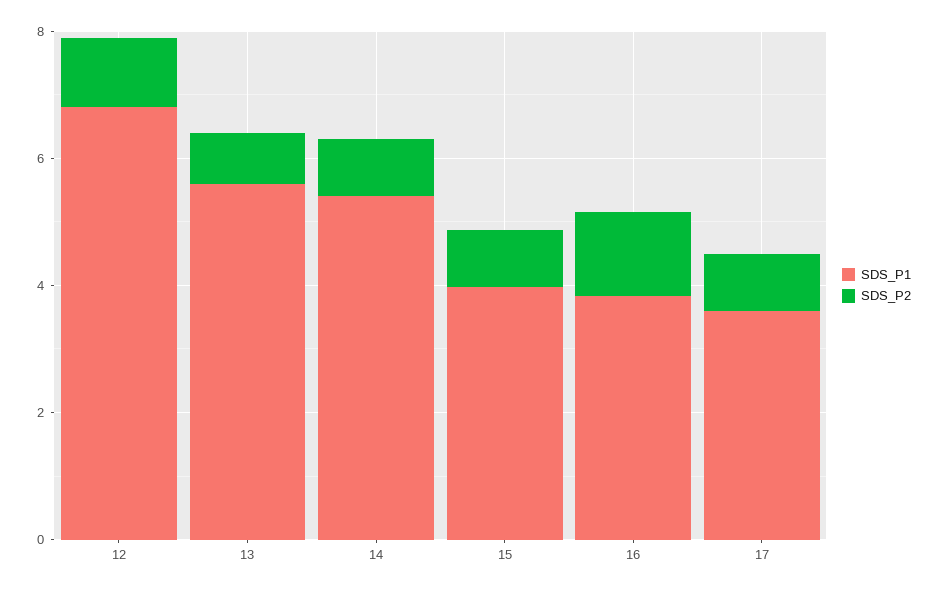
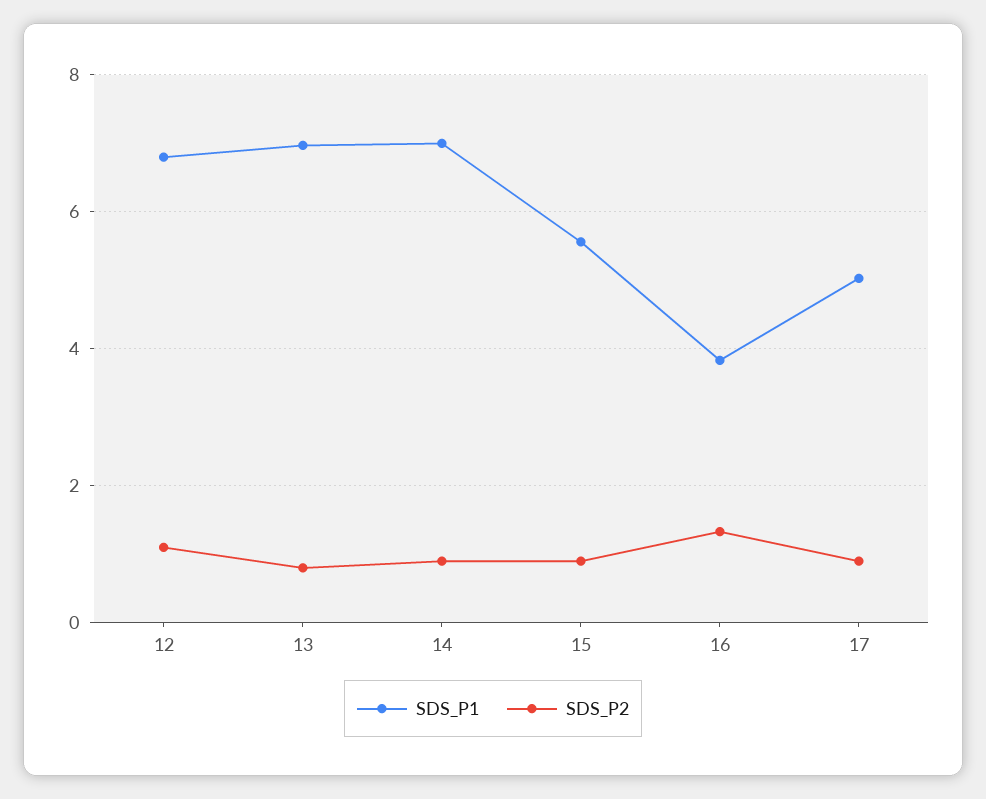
  {
    "SDS_P1": {
      "12": 6.8,
-     "13": 5.5,
+     "13": 7,
-     "14": 5.5,
+     "14": 7,
-     "15": 4,
+     "15": 5.6,
      "16": 3.8,
-     "17": 3.5
+     "17": 5
    },
    "SDS_P2": {
      "12": 1.2,
      "13": 0.8,
      "14": 1,
      "15": 1,
      "16": 1.4,
      "17": 1
    }
  }

